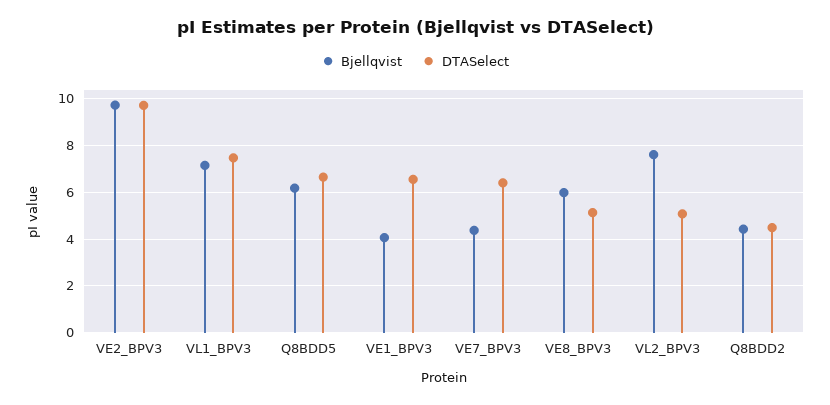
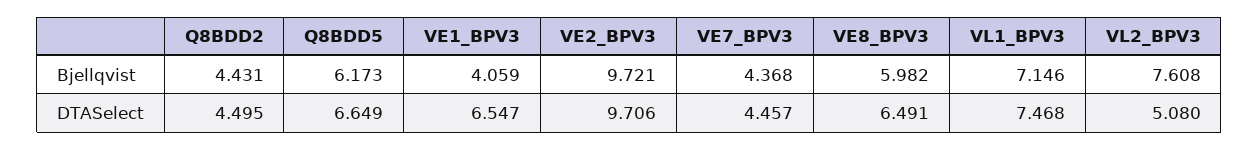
  {
    "Bjellqvist": {
      "VE2_BPV3": 9.721,
      "VL1_BPV3": 7.146,
      "Q8BDD5": 6.173,
      "VE1_BPV3": 4.059,
      "VE7_BPV3": 4.368,
      "VE8_BPV3": 5.982,
      "VL2_BPV3": 7.608,
      "Q8BDD2": 4.431
    },
    "DTASelect": {
      "VE2_BPV3": 9.706,
      "VL1_BPV3": 7.468,
      "Q8BDD5": 6.649,
      "VE1_BPV3": 6.547,
-     "VE7_BPV3": 6.5,
+     "VE7_BPV3": 4.457,
-     "VE8_BPV3": 5,
+     "VE8_BPV3": 6.491,
      "VL2_BPV3": 5.08,
      "Q8BDD2": 4.495
    }
  }

